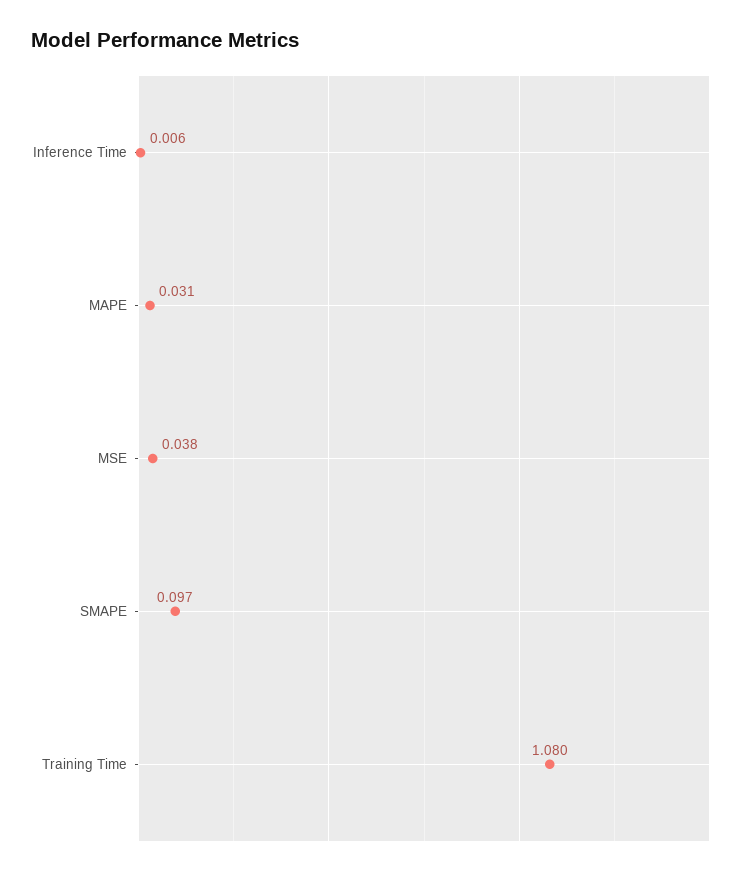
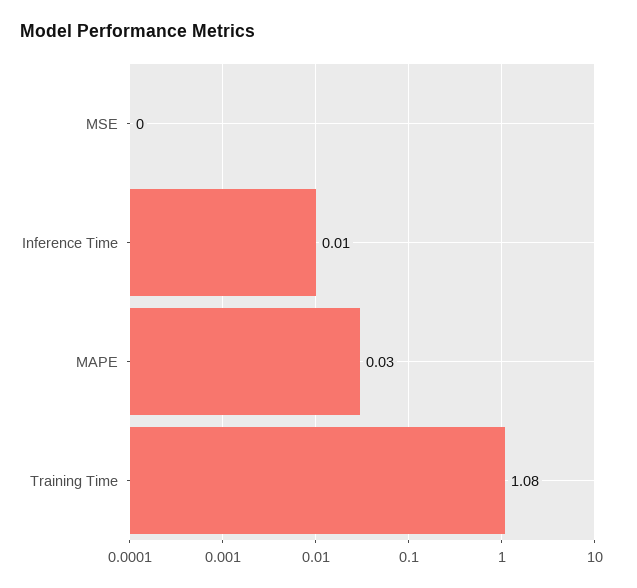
  {
    "Inference Time": 0.006,
    "MAPE": 0.031,
-   "MSE": 0.038,
+   "MSE": 0,
-   "SMAPE": 0.097,
    "Training Time": 1.08
  }

